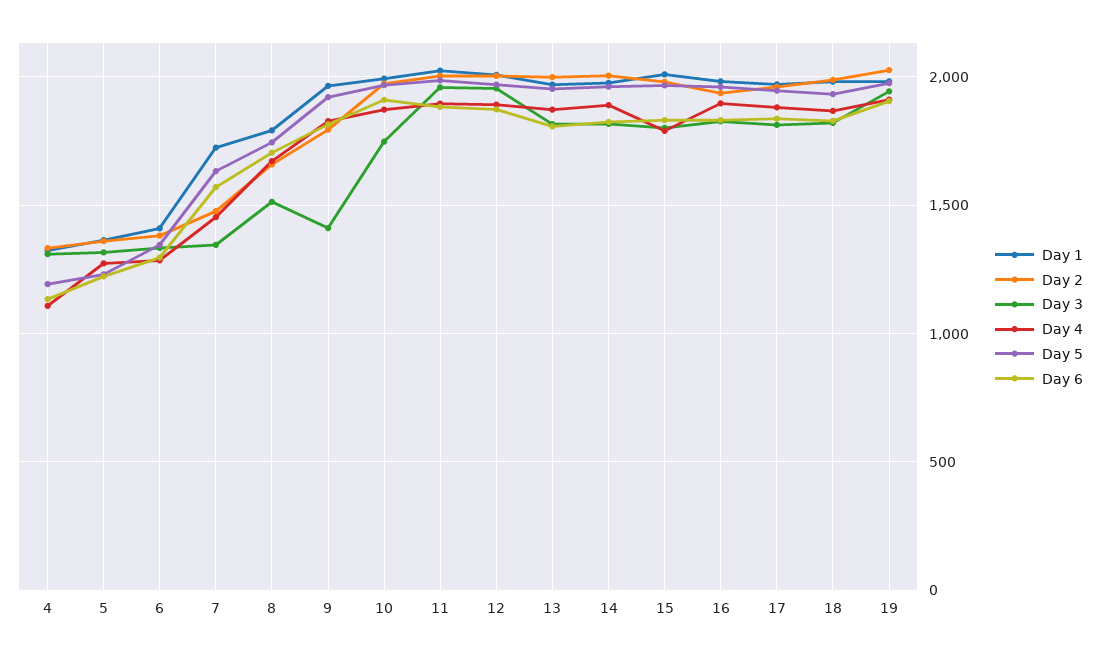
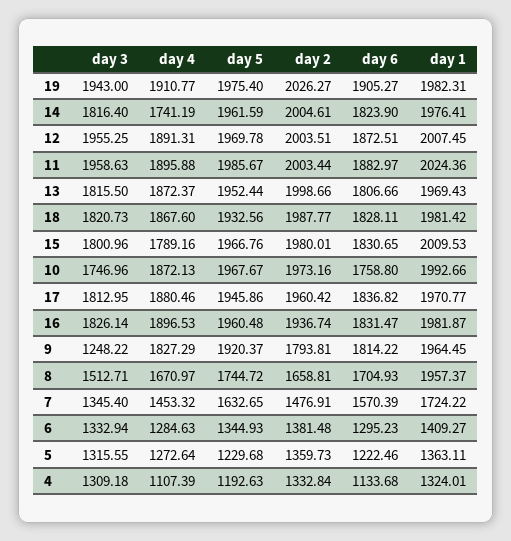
  {
    "Day 1": {
      "4": 1324.01,
      "5": 1363.11,
      "6": 1409.27,
      "7": 1724.22,
-     "8": 1800,
+     "8": 1957.37,
      "9": 1964.45,
      "10": 1992.66,
      "11": 2024.36,
      "12": 2007.45,
      "13": 1969.43,
      "14": 1976.41,
      "15": 2009.53,
      "16": 1981.87,
      "17": 1970.77,
      "18": 1981.42,
      "19": 1982.31
    },
    "Day 2": {
      "4": 1332.84,
      "5": 1359.73,
      "6": 1381.48,
      "7": 1476.91,
      "8": 1658.81,
      "9": 1793.81,
      "10": 1973.16,
      "11": 2003.44,
      "12": 2003.51,
      "13": 1998.66,
      "14": 2004.61,
      "15": 1980.01,
      "16": 1936.74,
      "17": 1960.42,
      "18": 1987.77,
      "19": 2026.27
    },
    "Day 3": {
      "4": 1309.18,
      "5": 1315.55,
      "6": 1332.94,
      "7": 1345.4,
      "8": 1512.71,
-     "9": 1400,
+     "9": 1248.22,
      "10": 1746.96,
      "11": 1958.63,
      "12": 1955.25,
      "13": 1815.5,
      "14": 1816.4,
      "15": 1800.96,
      "16": 1826.14,
      "17": 1812.95,
      "18": 1820.73,
      "19": 1943
    },
    "Day 4": {
      "4": 1107.39,
      "5": 1272.64,
      "6": 1284.63,
      "7": 1453.32,
      "8": 1670.97,
      "9": 1827.29,
      "10": 1872.13,
      "11": 1895.88,
      "12": 1891.31,
      "13": 1872.37,
-     "14": 1900,
+     "14": 1741.19,
      "15": 1789.16,
      "16": 1896.53,
      "17": 1880.46,
      "18": 1867.6,
      "19": 1910.77
    },
    "Day 5": {
      "4": 1192.63,
      "5": 1229.68,
      "6": 1344.93,
      "7": 1632.65,
      "8": 1744.72,
      "9": 1920.37,
      "10": 1967.67,
      "11": 1985.67,
      "12": 1969.78,
      "13": 1952.44,
      "14": 1961.59,
      "15": 1966.76,
      "16": 1960.48,
      "17": 1945.86,
      "18": 1932.56,
      "19": 1975.4
    },
    "Day 6": {
      "4": 1133.68,
      "5": 1222.46,
      "6": 1295.23,
      "7": 1570.39,
      "8": 1704.93,
      "9": 1814.22,
-     "10": 1900,
+     "10": 1758.8,
      "11": 1882.97,
      "12": 1872.51,
      "13": 1806.66,
      "14": 1823.9,
      "15": 1830.65,
      "16": 1831.47,
      "17": 1836.82,
      "18": 1828.11,
      "19": 1905.27
    }
  }

